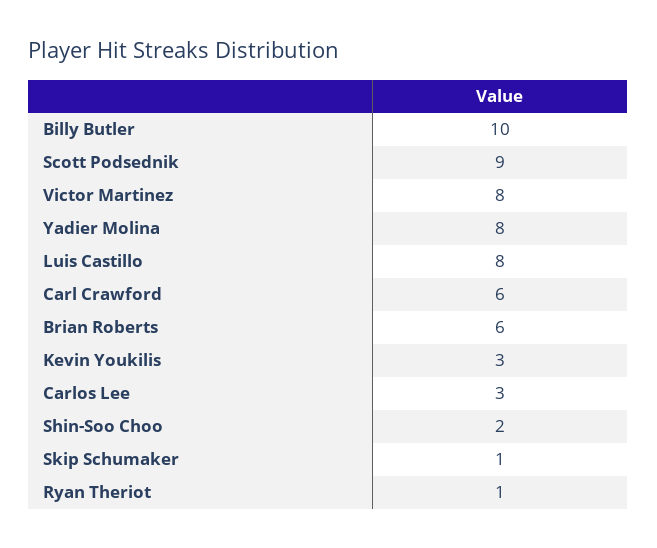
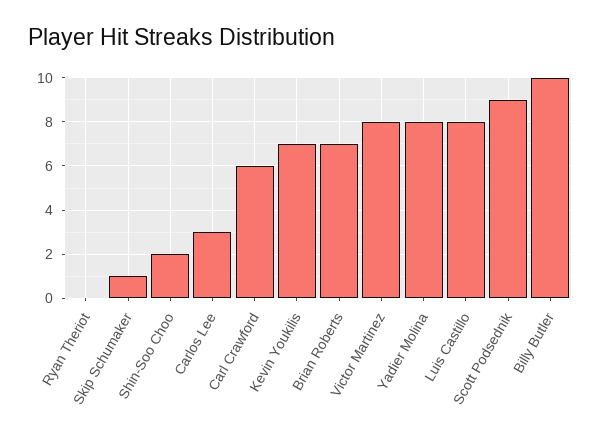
  {
    "Billy Butler": 10,
    "Scott Podsednik": 9,
    "Victor Martinez": 8,
    "Yadier Molina": 8,
    "Luis Castillo": 8,
    "Carl Crawford": 6,
-   "Brian Roberts": 6,
+   "Brian Roberts": 7,
-   "Kevin Youkilis": 3,
+   "Kevin Youkilis": 7,
    "Carlos Lee": 3,
    "Shin-Soo Choo": 2,
    "Skip Schumaker": 1,
-   "Ryan Theriot": 1
+   "Ryan Theriot": 0
  }

